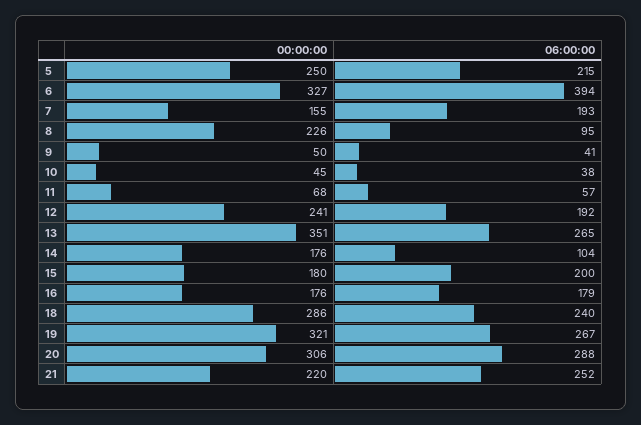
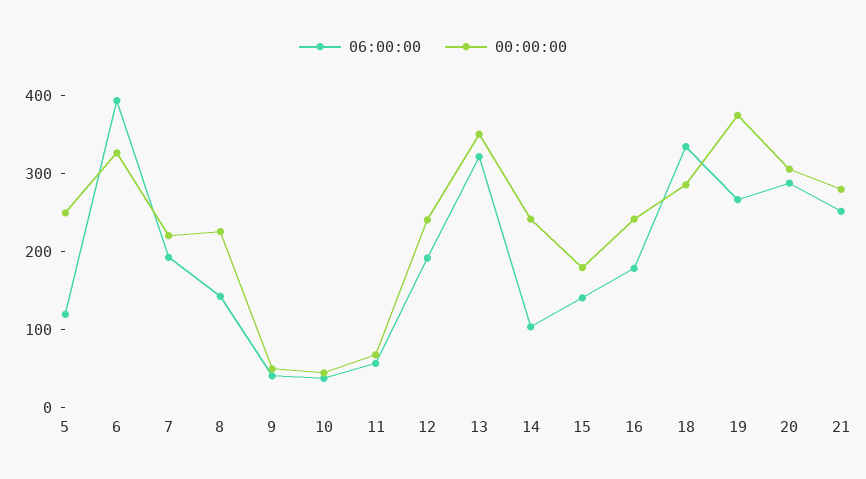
  {
    "00:00:00": {
      "5": 250,
      "6": 327,
-     "7": 155,
+     "7": 220,
      "8": 226,
      "9": 50,
      "10": 45,
      "11": 68,
      "12": 241,
      "13": 351,
-     "14": 176,
+     "14": 240,
      "15": 180,
-     "16": 176,
+     "16": 240,
      "18": 286,
-     "19": 321,
+     "19": 380,
      "20": 306,
-     "21": 220
+     "21": 280
    },
    "06:00:00": {
-     "5": 215,
+     "5": 120,
      "6": 394,
      "7": 193,
-     "8": 95,
+     "8": 140,
      "9": 41,
      "10": 38,
      "11": 57,
      "12": 192,
-     "13": 265,
+     "13": 320,
      "14": 104,
-     "15": 200,
+     "15": 140,
      "16": 179,
-     "18": 240,
+     "18": 340,
      "19": 267,
      "20": 288,
      "21": 252
    }
  }

